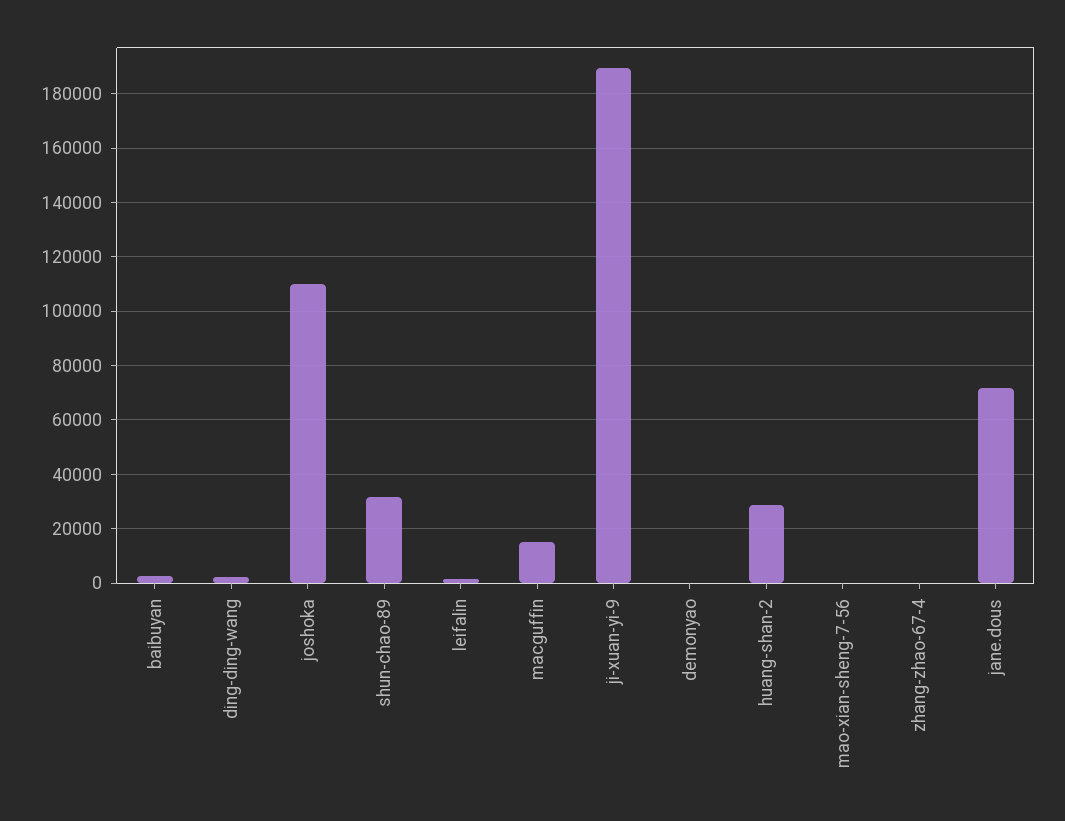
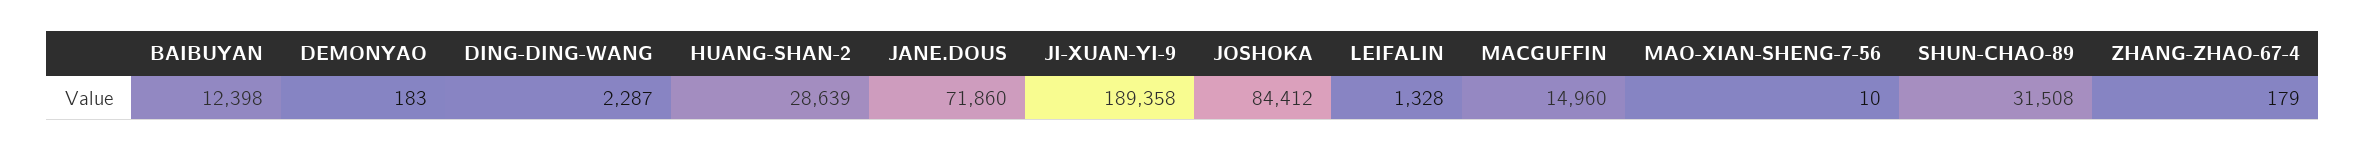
  {
-   "baibuyan": 2500,
+   "baibuyan": 12398,
    "ding-ding-wang": 2287,
-   "joshoka": 110000,
+   "joshoka": 84412,
    "shun-chao-89": 31508,
    "leifalin": 1328,
    "macguffin": 14960,
    "ji-xuan-yi-9": 189358,
    "demonyao": 183,
    "huang-shan-2": 28639,
    "mao-xian-sheng-7-56": 10,
    "zhang-zhao-67-4": 179,
    "jane.dous": 71860
  }

